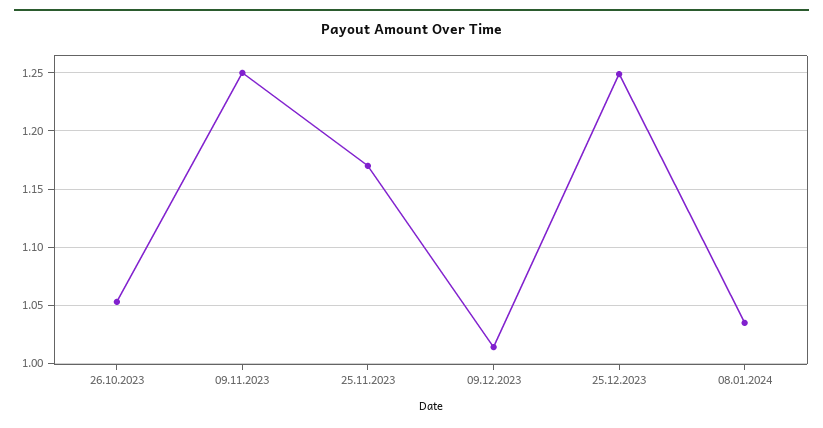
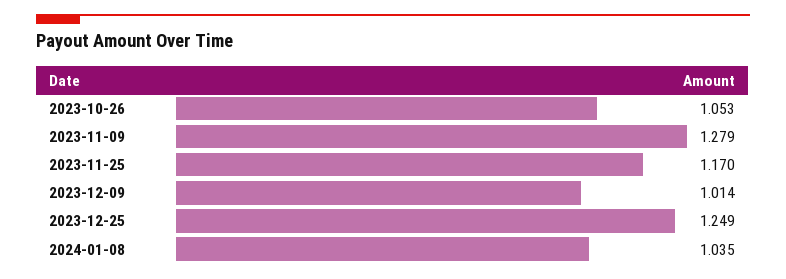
  {
    "26.10.2023": 1.053,
-   "09.11.2023": 1.25,
+   "09.11.2023": 1.279,
    "25.11.2023": 1.17,
    "09.12.2023": 1.014,
    "25.12.2023": 1.249,
    "08.01.2024": 1.035
  }

